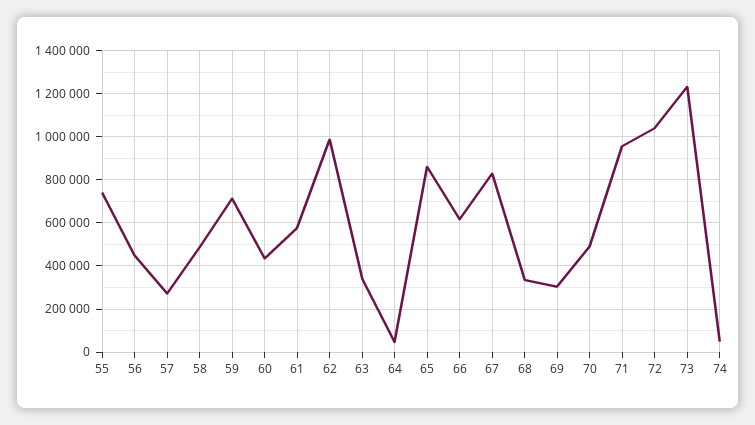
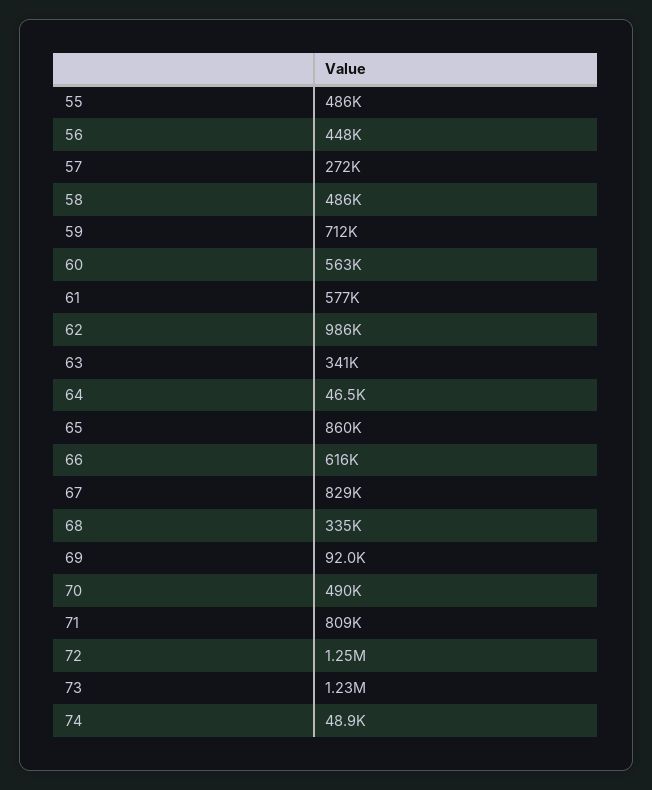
  {
-   "55": 750000,
+   "55": 486000,
    "56": 448000,
    "57": 272000,
    "58": 486000,
    "59": 712000,
-   "60": 450000,
+   "60": 563000,
    "61": 577000,
    "62": 986000,
    "63": 341000,
    "64": 46500,
    "65": 860000,
    "66": 616000,
    "67": 829000,
    "68": 335000,
-   "69": 300000,
+   "69": 92000,
    "70": 490000,
-   "71": 950000,
+   "71": 809000,
-   "72": 1050000,
+   "72": 1250000,
    "73": 1230000,
    "74": 48900
  }

